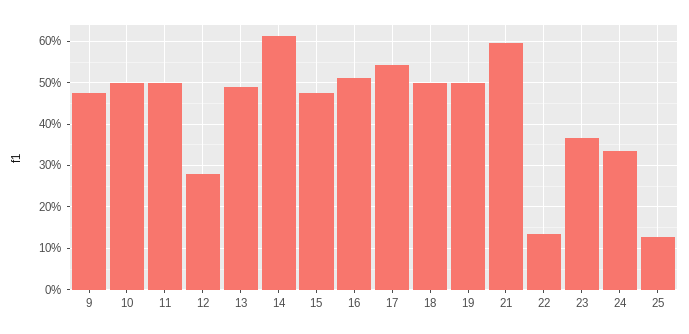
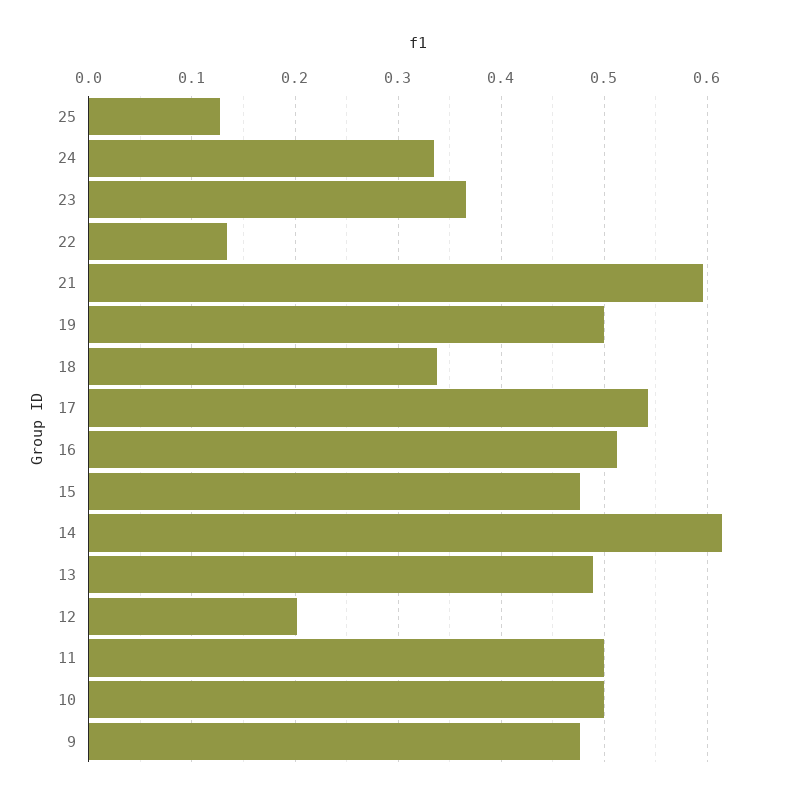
  {
    "9": 0.48,
    "10": 0.5,
    "11": 0.5,
-   "12": 0.28,
+   "12": 0.2,
    "13": 0.49,
    "14": 0.61,
    "15": 0.48,
    "16": 0.51,
    "17": 0.54,
-   "18": 0.5,
+   "18": 0.34,
    "19": 0.5,
    "21": 0.6,
    "22": 0.13,
    "23": 0.37,
    "24": 0.34,
    "25": 0.13
  }

